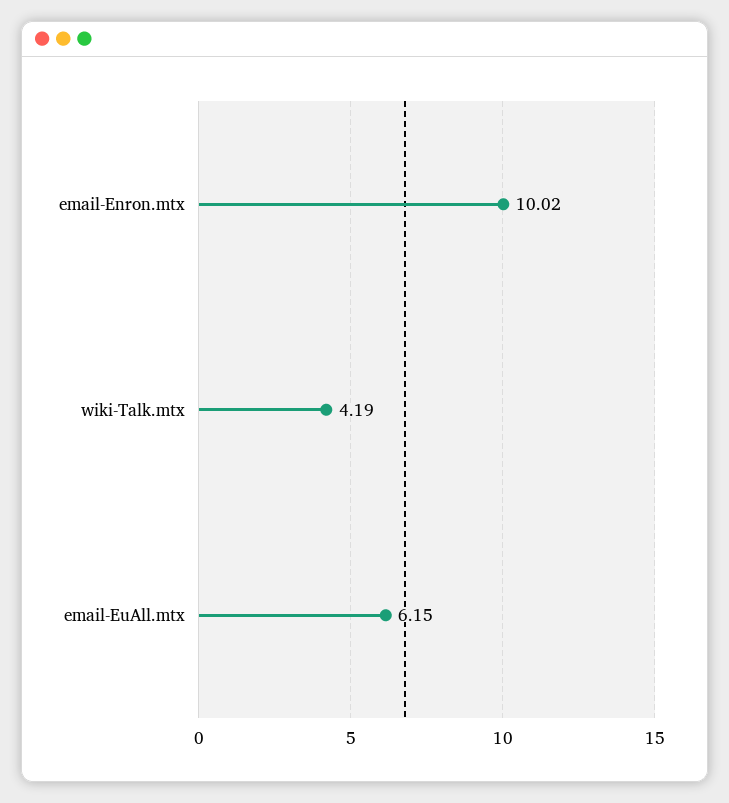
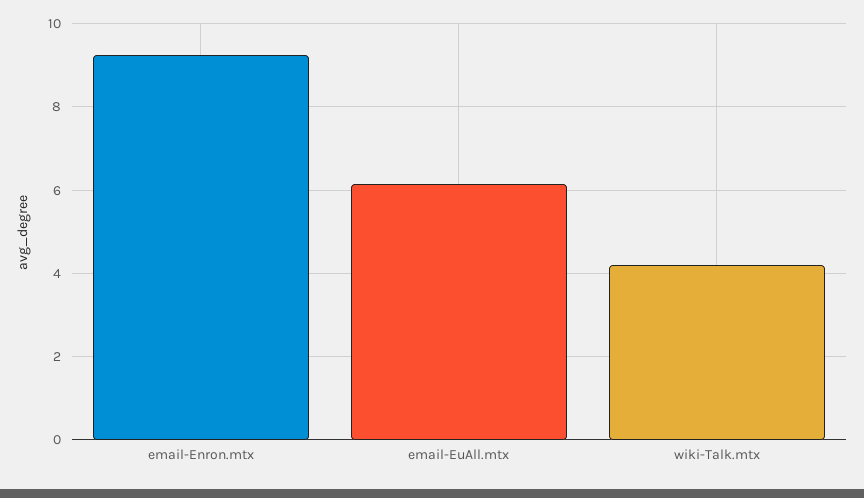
  {
-   "email-Enron.mtx": 10.02,
+   "email-Enron.mtx": 9.2,
    "wiki-Talk.mtx": 4.19,
    "email-EuAll.mtx": 6.15
  }

